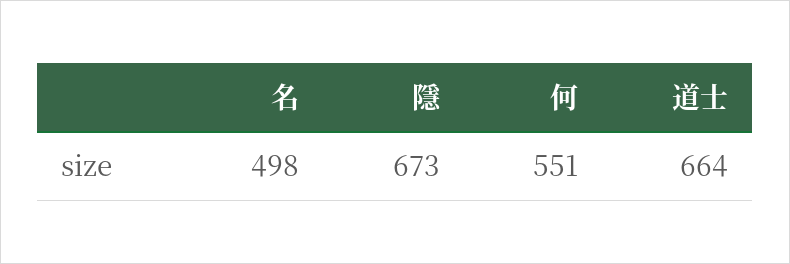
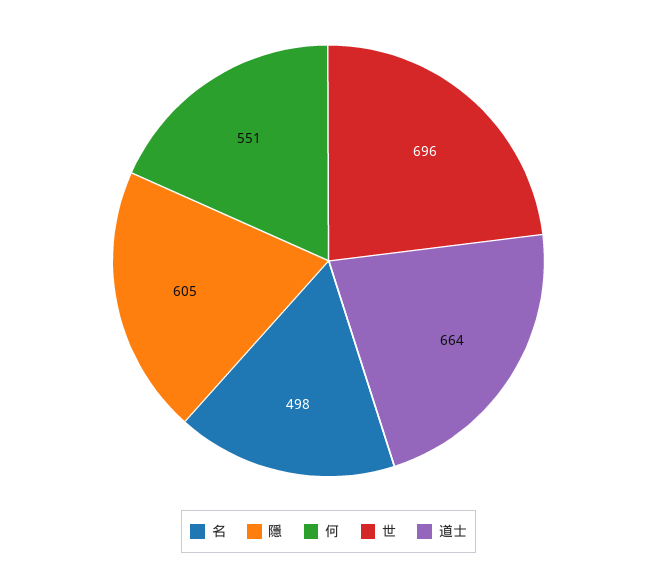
  {
    "名": 498,
-   "隱": 673,
+   "隱": 605,
    "何": 551,
-   "道士": 664
+   "道士": 664,
+   "世": 696
  }

